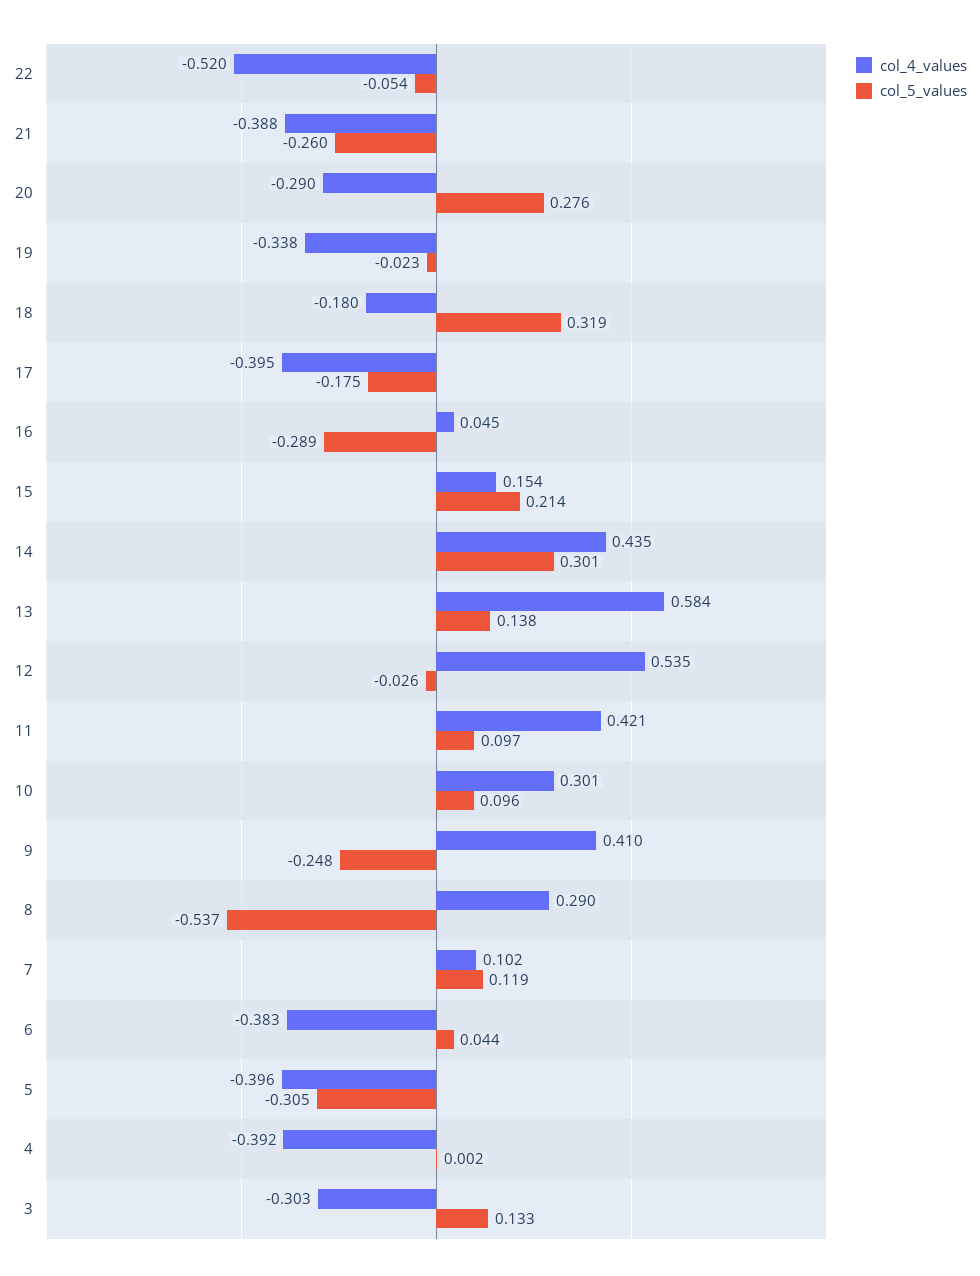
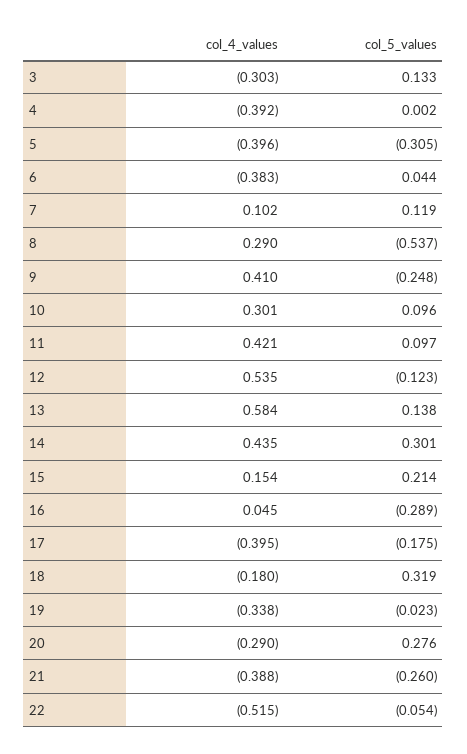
  {
    "col_4_values": {
-     "22": -0.52,
+     "22": -0.515,
      "21": -0.388,
      "20": -0.29,
      "19": -0.338,
      "18": -0.18,
      "17": -0.395,
      "16": 0.045,
      "15": 0.154,
      "14": 0.435,
      "13": 0.584,
      "12": 0.535,
      "11": 0.421,
      "10": 0.301,
      "9": 0.41,
      "8": 0.29,
      "7": 0.102,
      "6": -0.383,
      "5": -0.396,
      "4": -0.392,
      "3": -0.303
    },
    "col_5_values": {
      "22": -0.054,
      "21": -0.26,
      "20": 0.276,
      "19": -0.023,
      "18": 0.319,
      "17": -0.175,
      "16": -0.289,
      "15": 0.214,
      "14": 0.301,
      "13": 0.138,
-     "12": -0.026,
+     "12": -0.123,
      "11": 0.097,
      "10": 0.096,
      "9": -0.248,
      "8": -0.537,
      "7": 0.119,
      "6": 0.044,
      "5": -0.305,
      "4": 0.002,
      "3": 0.133
    }
  }

